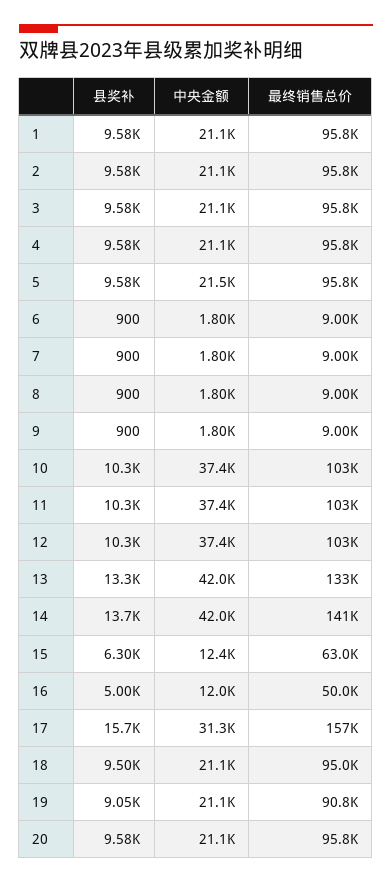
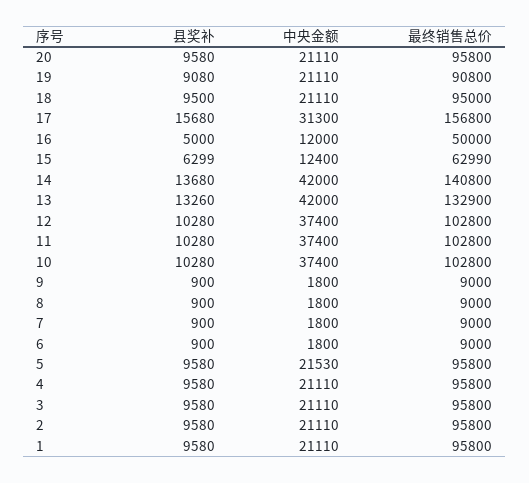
  {
    "县奖补": {
      "1": 9580,
      "2": 9580,
      "3": 9580,
      "4": 9580,
      "5": 9580,
      "6": 900,
      "7": 900,
      "8": 900,
      "9": 900,
      "10": 10280,
      "11": 10280,
      "12": 10280,
      "13": 13260,
      "14": 13680,
      "15": 6299,
      "16": 5000,
      "17": 15680,
      "18": 9500,
-     "19": 9050,
+     "19": 9080,
      "20": 9580
    },
    "中央金额": {
      "1": 21110,
      "2": 21110,
      "3": 21110,
      "4": 21110,
      "5": 21530,
      "6": 1800,
      "7": 1800,
      "8": 1800,
      "9": 1800,
      "10": 37400,
      "11": 37400,
      "12": 37400,
      "13": 42000,
      "14": 42000,
      "15": 12400,
      "16": 12000,
      "17": 31300,
      "18": 21110,
      "19": 21110,
      "20": 21110
    },
    "最终销售总价": {
      "1": 95800,
      "2": 95800,
      "3": 95800,
      "4": 95800,
      "5": 95800,
      "6": 9000,
      "7": 9000,
      "8": 9000,
      "9": 9000,
      "10": 102800,
      "11": 102800,
      "12": 102800,
      "13": 132900,
      "14": 140800,
      "15": 62990,
      "16": 50000,
      "17": 156800,
      "18": 95000,
      "19": 90800,
      "20": 95800
    }
  }

